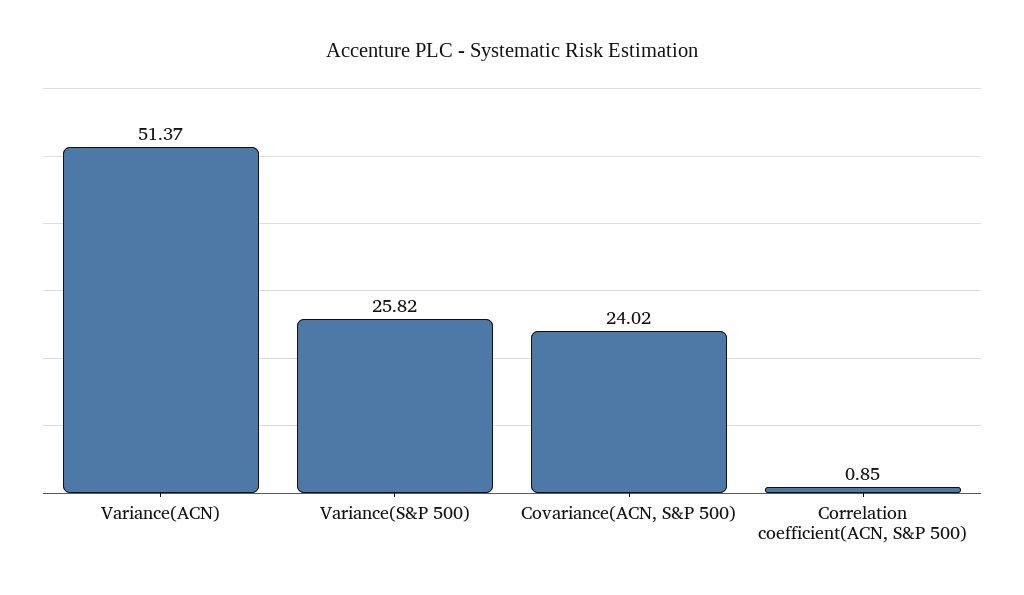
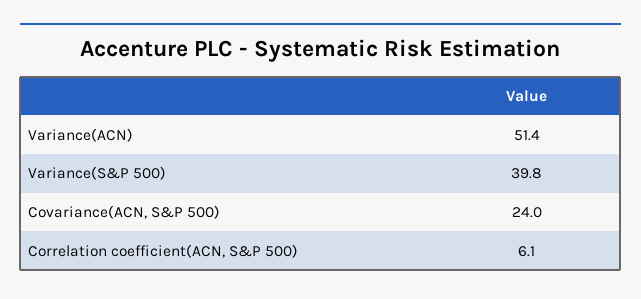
  {
    "Variance(ACN)": 51.37,
-   "Variance(S&P 500)": 25.82,
+   "Variance(S&P 500)": 39.8,
    "Covariance(ACN, S&P 500)": 24.02,
-   "Correlation coefficient(ACN, S&P 500)": 0.85
+   "Correlation coefficient(ACN, S&P 500)": 6.1
  }

